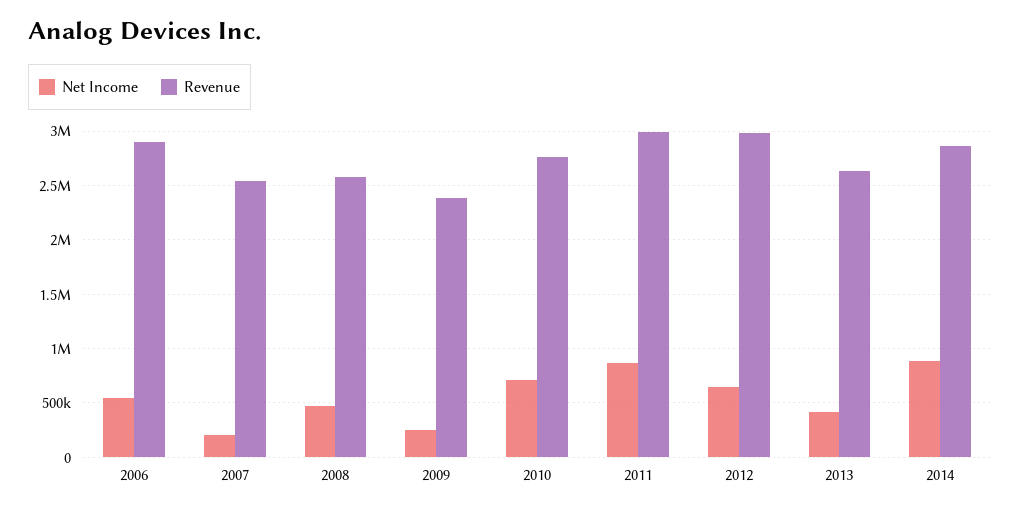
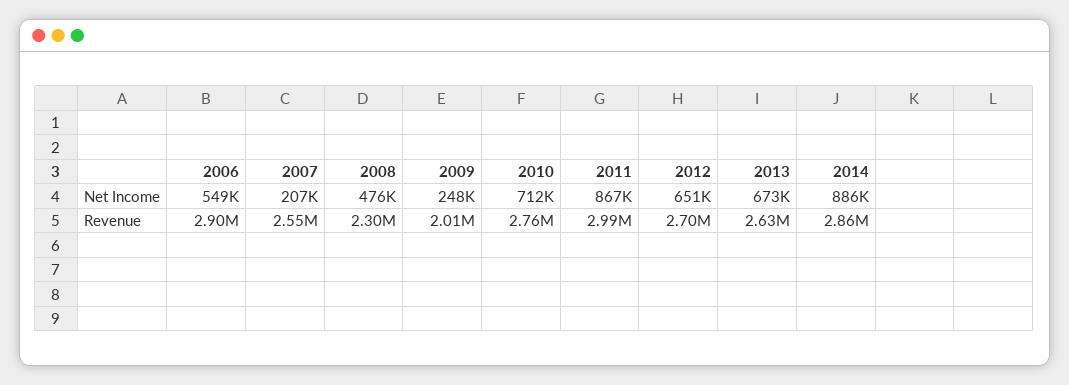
  {
    "Net Income": {
      "2006": 549000,
      "2007": 207000,
      "2008": 476000,
      "2009": 248000,
      "2010": 712000,
      "2011": 867000,
      "2012": 651000,
-     "2013": 400000,
+     "2013": 673000,
      "2014": 886000
    },
    "Revenue": {
      "2006": 2900000,
      "2007": 2550000,
-     "2008": 2600000,
+     "2008": 2300000,
-     "2009": 2400000,
+     "2009": 2010000,
      "2010": 2760000,
      "2011": 2990000,
-     "2012": 3000000,
+     "2012": 2700000,
      "2013": 2630000,
      "2014": 2860000
    }
  }

